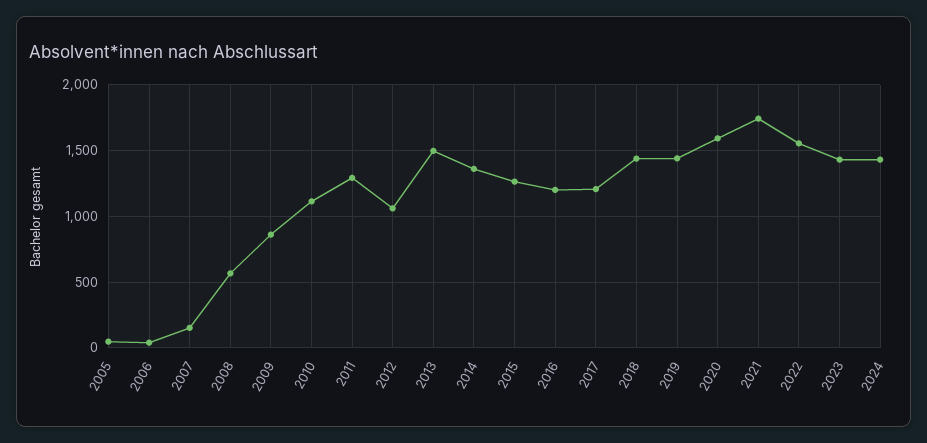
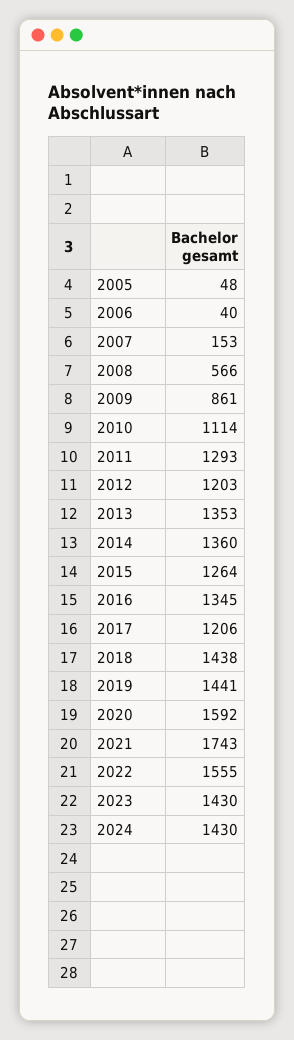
  {
    "2005": 48,
    "2006": 40,
    "2007": 153,
    "2008": 566,
    "2009": 861,
    "2010": 1114,
    "2011": 1293,
-   "2012": 1050,
+   "2012": 1203,
-   "2013": 1500,
+   "2013": 1353,
    "2014": 1360,
    "2015": 1264,
-   "2016": 1200,
+   "2016": 1345,
    "2017": 1206,
    "2018": 1438,
    "2019": 1441,
    "2020": 1592,
    "2021": 1743,
    "2022": 1555,
    "2023": 1430,
    "2024": 1430
  }

